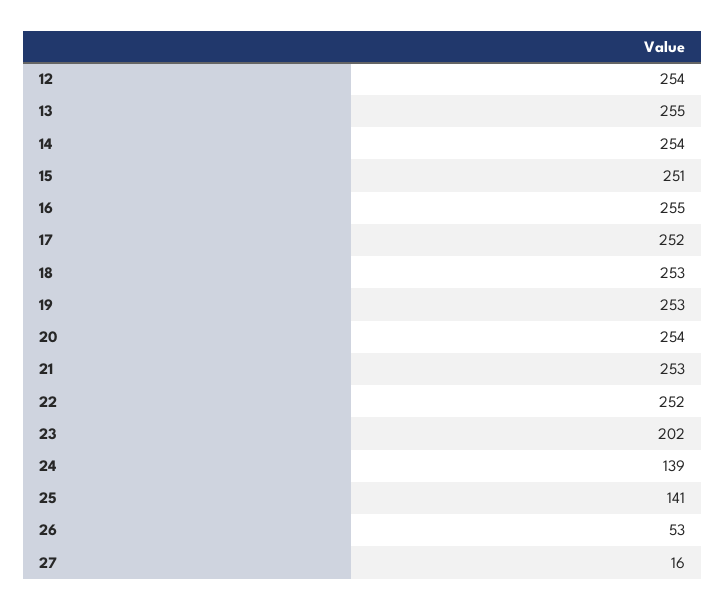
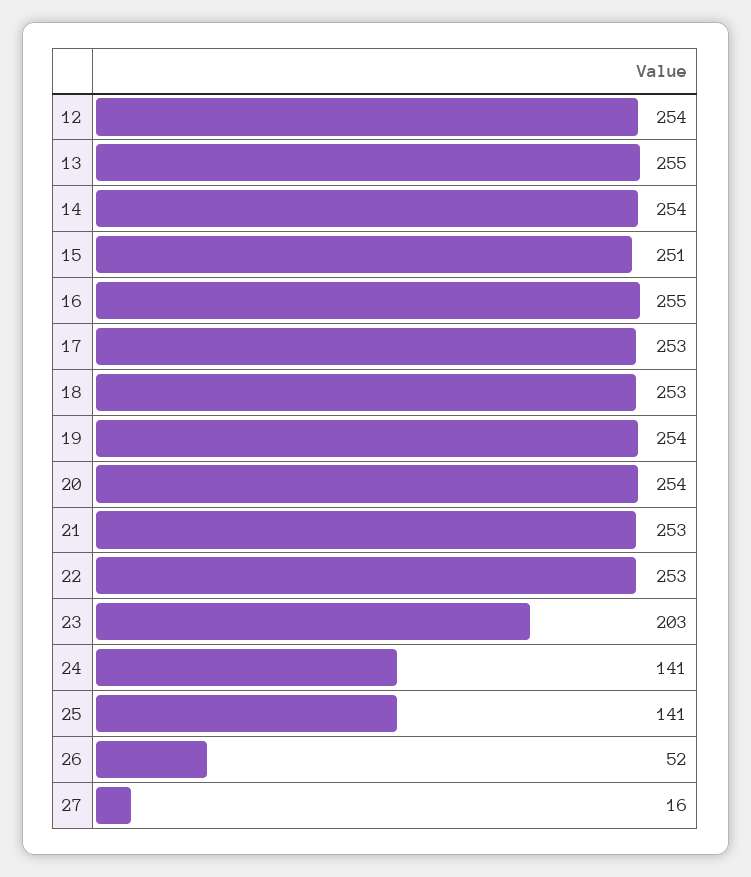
  {
    "12": 254,
    "13": 255,
    "14": 254,
    "15": 251,
    "16": 255,
-   "17": 252,
+   "17": 253,
    "18": 253,
-   "19": 253,
+   "19": 254,
    "20": 254,
    "21": 253,
-   "22": 252,
+   "22": 253,
-   "23": 202,
+   "23": 203,
-   "24": 139,
+   "24": 141,
    "25": 141,
-   "26": 53,
+   "26": 52,
    "27": 16
  }

